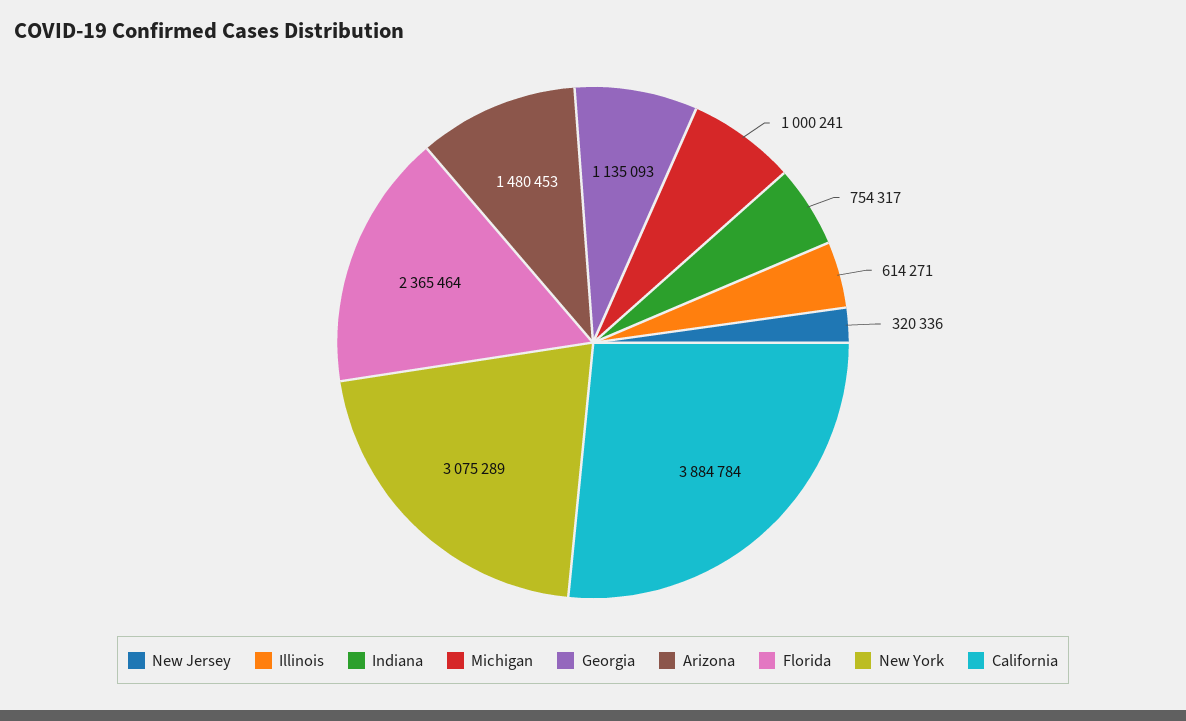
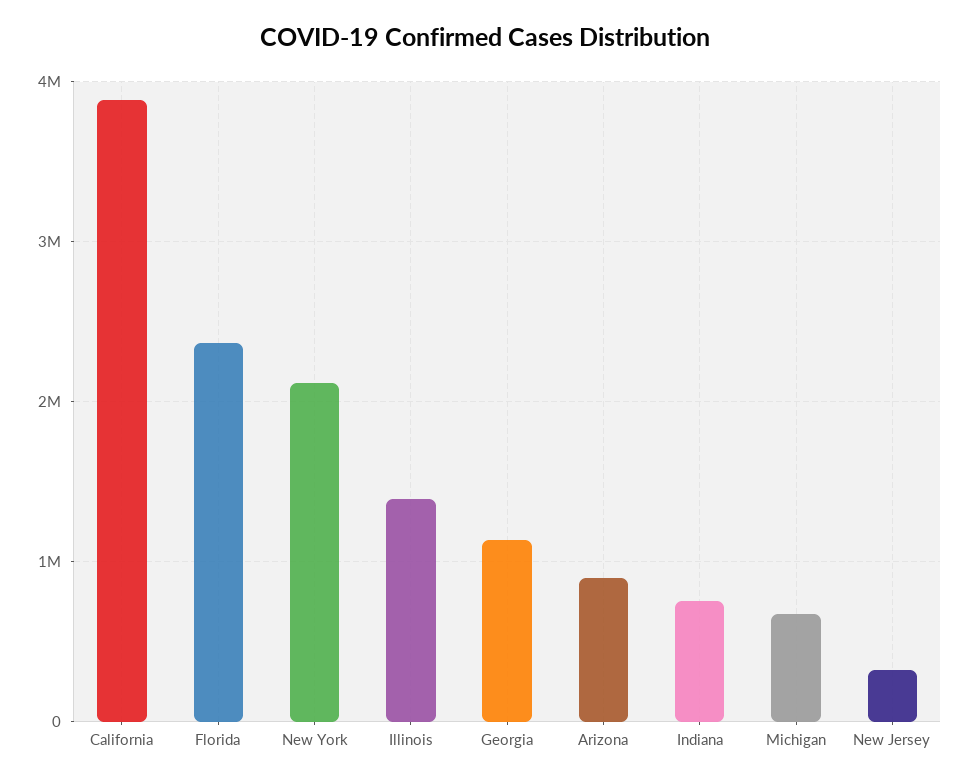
  {
    "New Jersey": 320336,
-   "Illinois": 614271,
+   "Illinois": 1400000,
    "Indiana": 754317,
-   "Michigan": 1000241,
+   "Michigan": 700000,
    "Georgia": 1135093,
-   "Arizona": 1480453,
+   "Arizona": 900000,
    "Florida": 2365464,
-   "New York": 3075289,
+   "New York": 2100000,
    "California": 3884784
  }

